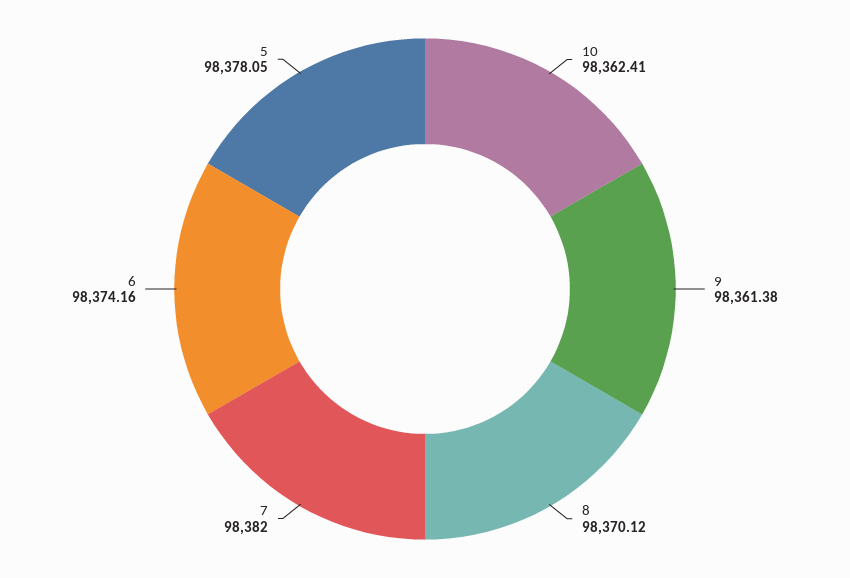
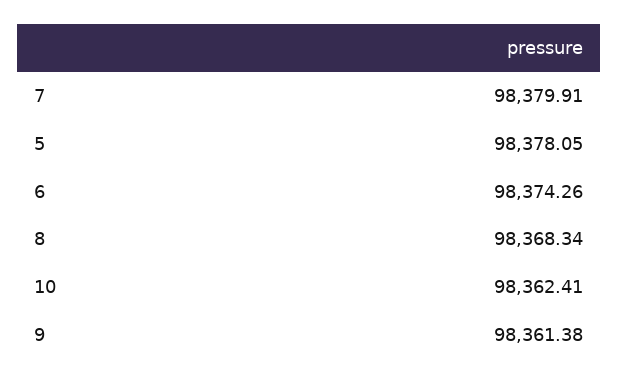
  {
    "10": 98362.41,
    "9": 98361.38,
-   "8": 98370.12,
+   "8": 98368.34,
-   "7": 98382,
+   "7": 98379.91,
-   "6": 98374.16,
+   "6": 98374.26,
    "5": 98378.05
  }

